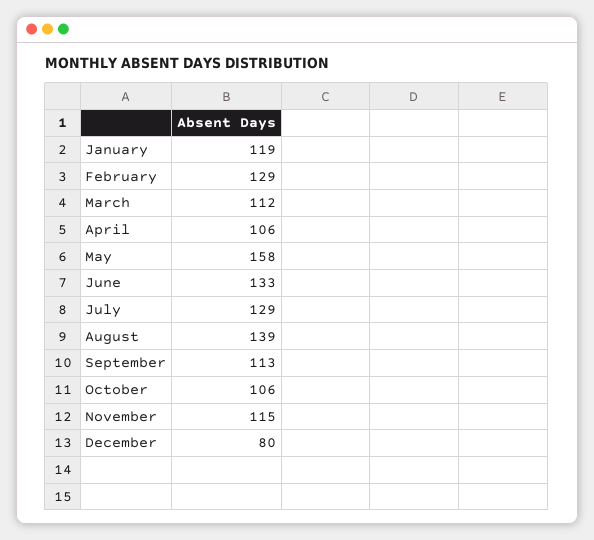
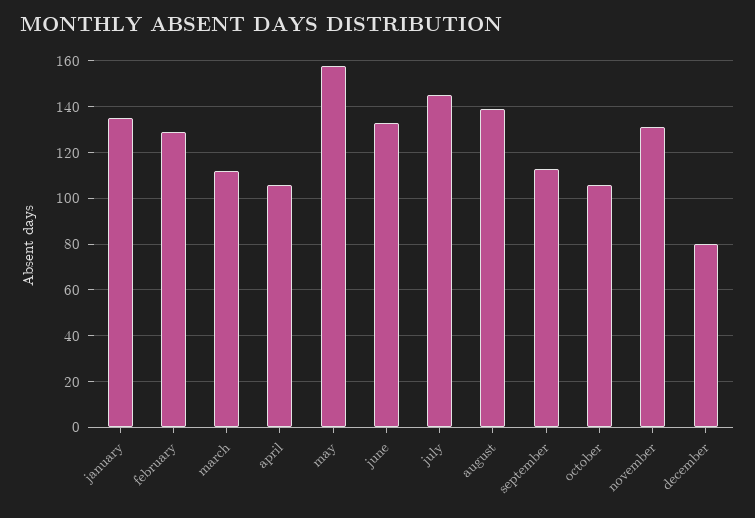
  {
-   "January": 119,
+   "January": 135,
    "February": 129,
    "March": 112,
    "April": 106,
    "May": 158,
    "June": 133,
-   "July": 129,
+   "July": 145,
    "August": 139,
    "September": 113,
    "October": 106,
-   "November": 115,
+   "November": 130,
    "December": 80
  }

